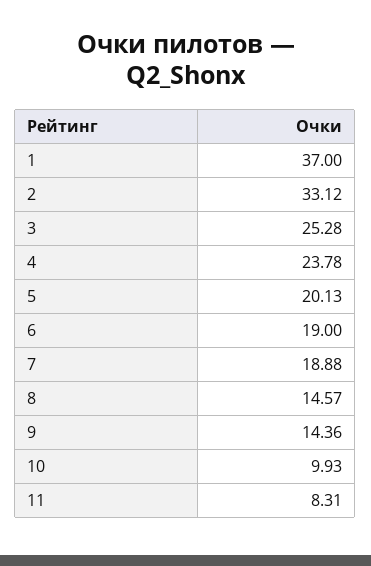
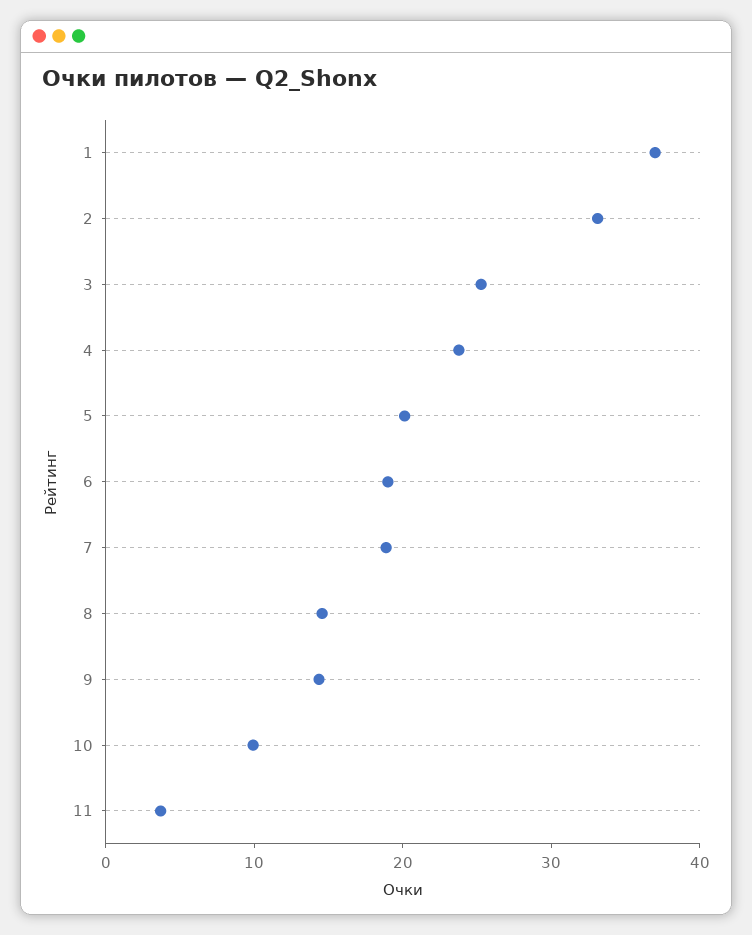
  {
    "1": 37,
    "2": 33.12,
    "3": 25.28,
    "4": 23.78,
    "5": 20.13,
    "6": 19,
    "7": 18.88,
    "8": 14.57,
    "9": 14.36,
    "10": 9.93,
-   "11": 8.31
+   "11": 4
  }

